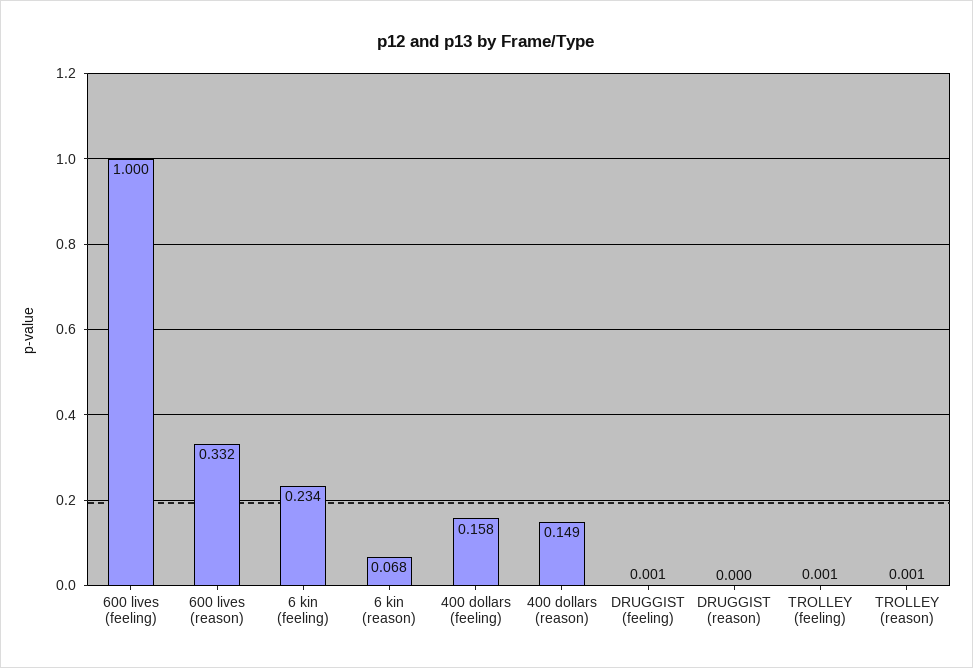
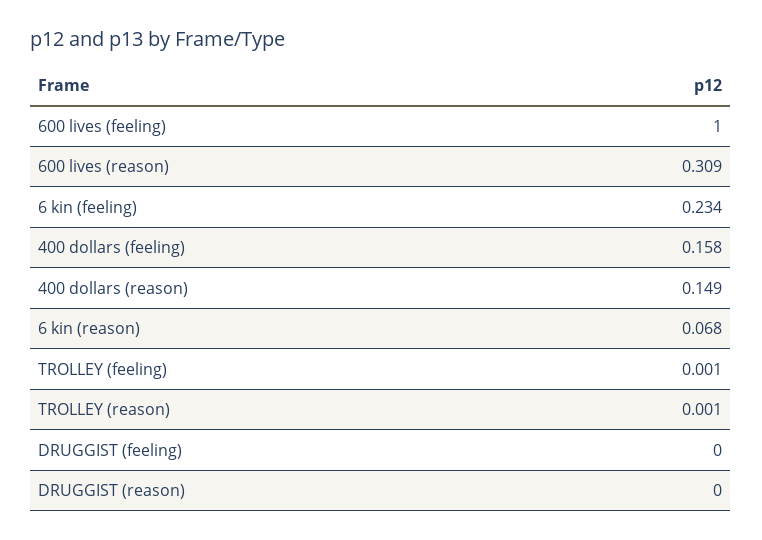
  {
    "600 lives (feeling)": 1,
-   "600 lives (reason)": 0.332,
+   "600 lives (reason)": 0.309,
    "6 kin (feeling)": 0.234,
    "6 kin (reason)": 0.068,
    "400 dollars (feeling)": 0.158,
    "400 dollars (reason)": 0.149,
-   "DRUGGIST (feeling)": 0.001,
+   "DRUGGIST (feeling)": 0,
    "DRUGGIST (reason)": 0,
    "TROLLEY (feeling)": 0.001,
    "TROLLEY (reason)": 0.001
  }

